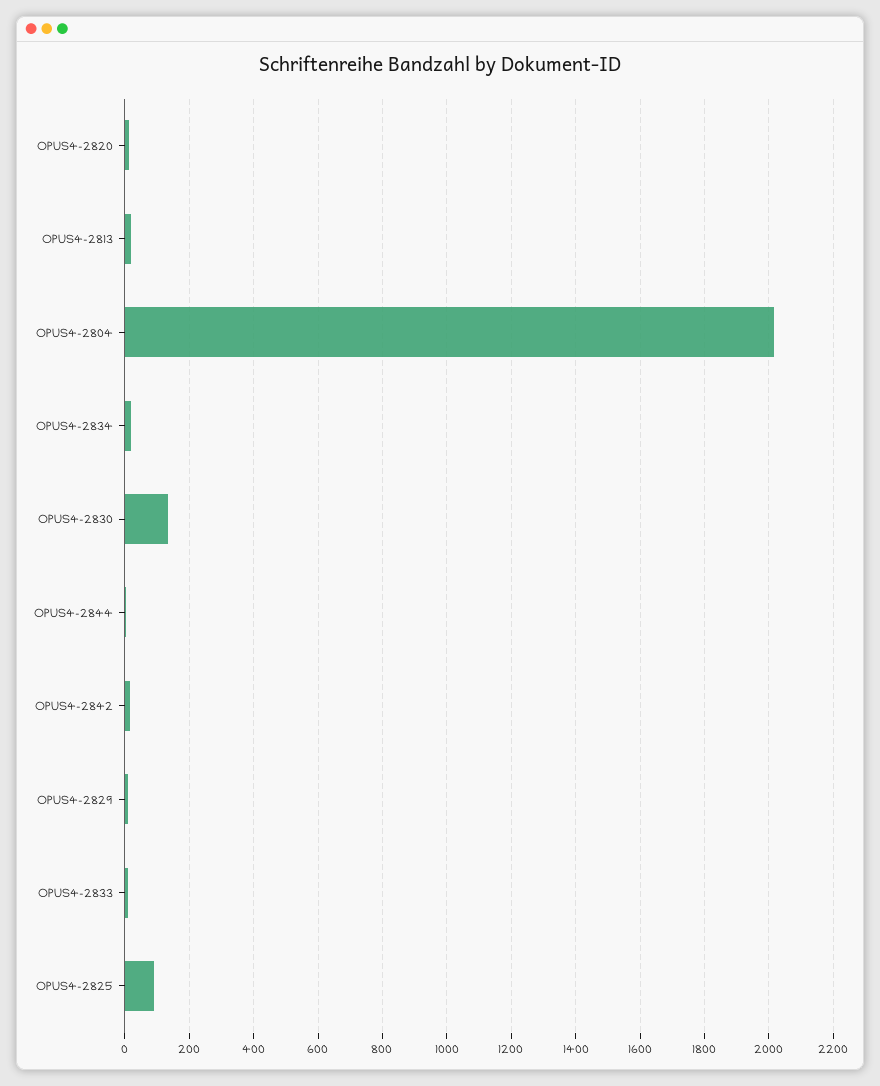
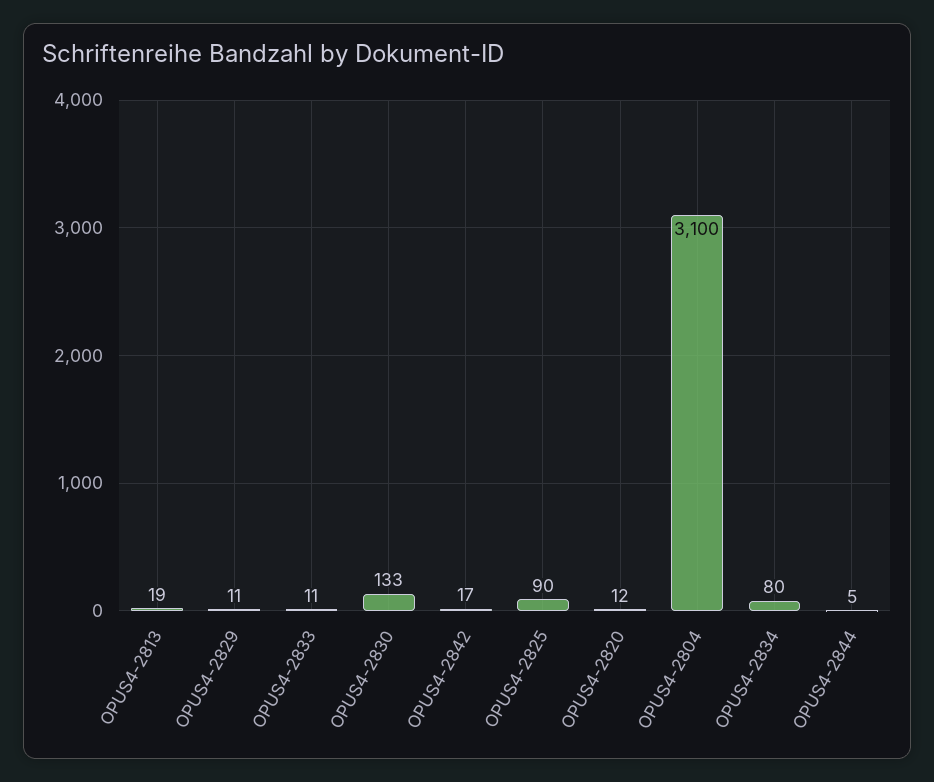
  {
    "OPUS4-2820": 12,
    "OPUS4-2813": 19,
-   "OPUS4-2804": 2020,
+   "OPUS4-2804": 3100,
-   "OPUS4-2834": 20,
+   "OPUS4-2834": 80,
    "OPUS4-2830": 133,
    "OPUS4-2844": 5,
    "OPUS4-2842": 17,
    "OPUS4-2829": 11,
    "OPUS4-2833": 11,
    "OPUS4-2825": 90
  }

